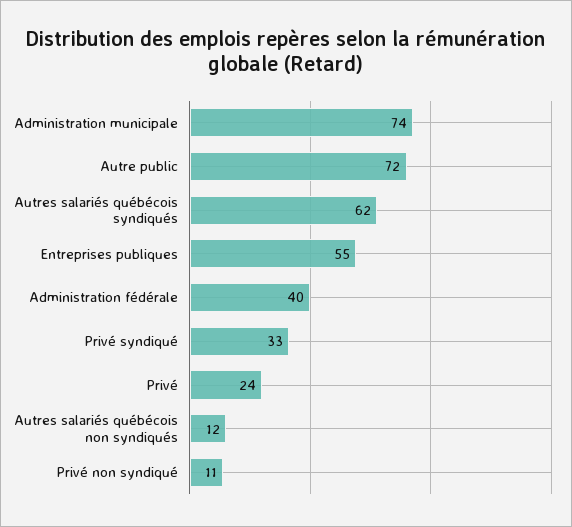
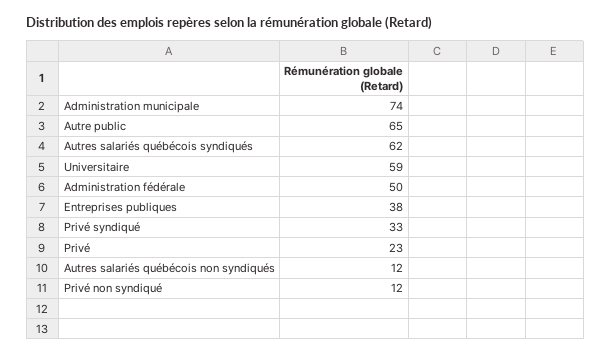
  {
    "Administration municipale": 74,
-   "Autre public": 72,
+   "Autre public": 65,
    "Autres salariés québécois syndiqués": 62,
-   "Entreprises publiques": 55,
+   "Entreprises publiques": 38,
-   "Administration fédérale": 40,
+   "Administration fédérale": 50,
    "Privé syndiqué": 33,
-   "Privé": 24,
+   "Privé": 23,
    "Autres salariés québécois non syndiqués": 12,
-   "Privé non syndiqué": 11
+   "Privé non syndiqué": 12,
+   "Universitaire": 59
  }

